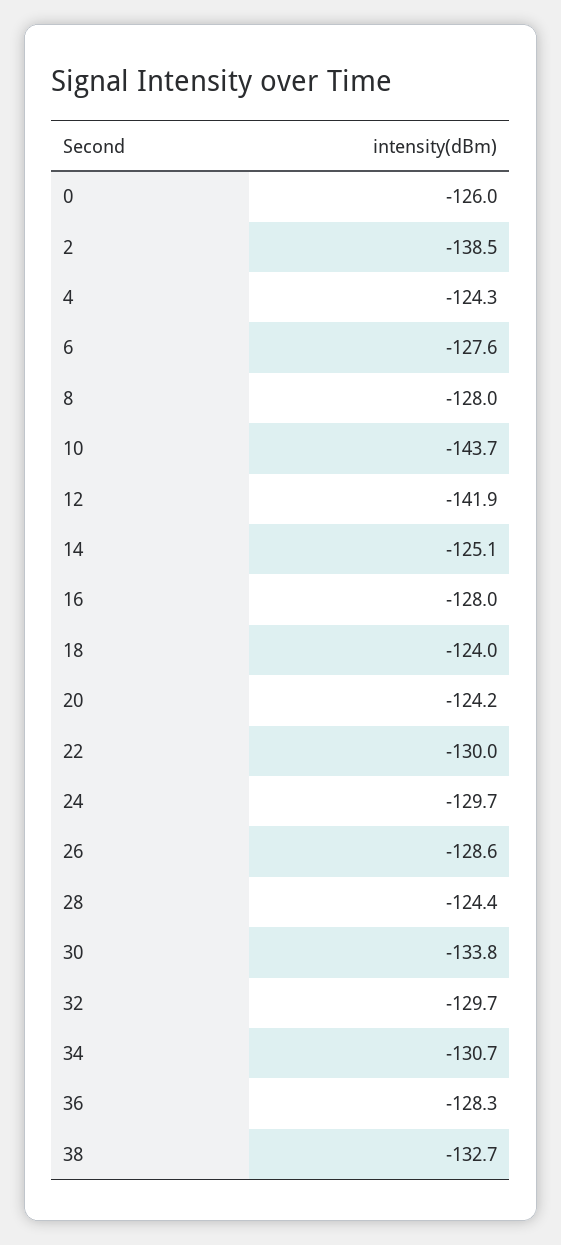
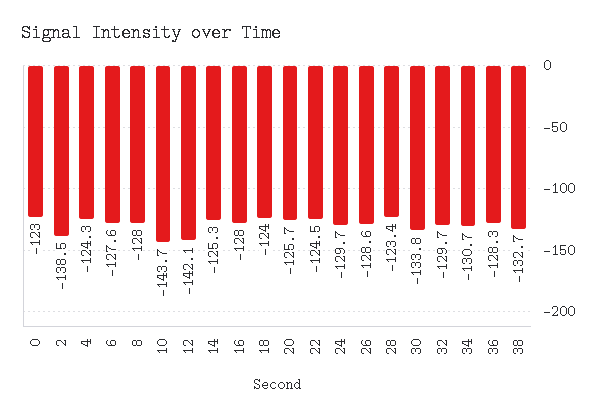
  {
-   "0": -126,
+   "0": -123,
    "2": -138.5,
    "4": -124.3,
    "6": -127.6,
    "8": -128,
    "10": -143.7,
-   "12": -141.9,
+   "12": -142.1,
-   "14": -125.1,
+   "14": -125.3,
    "16": -128,
    "18": -124,
-   "20": -124.2,
+   "20": -125.7,
-   "22": -130,
+   "22": -124.5,
    "24": -129.7,
    "26": -128.6,
-   "28": -124.4,
+   "28": -123.4,
    "30": -133.8,
    "32": -129.7,
    "34": -130.7,
    "36": -128.3,
    "38": -132.7
  }

